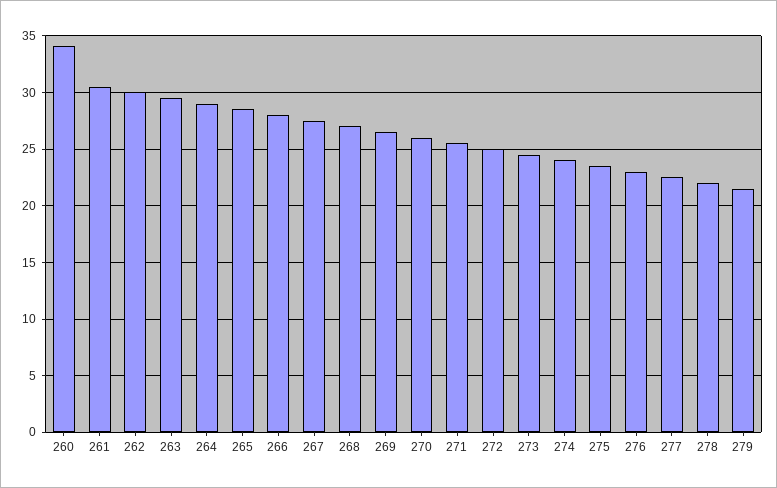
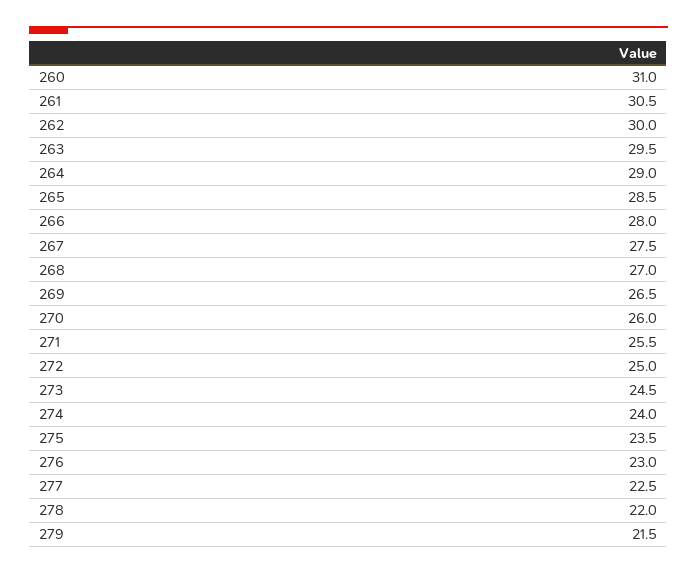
  {
-   "260": 34,
+   "260": 31,
    "261": 30.5,
    "262": 30,
    "263": 29.5,
    "264": 29,
    "265": 28.5,
    "266": 28,
    "267": 27.5,
    "268": 27,
    "269": 26.5,
    "270": 26,
    "271": 25.5,
    "272": 25,
    "273": 24.5,
    "274": 24,
    "275": 23.5,
    "276": 23,
    "277": 22.5,
    "278": 22,
    "279": 21.5
  }

